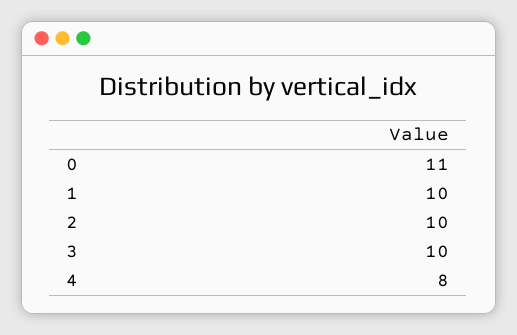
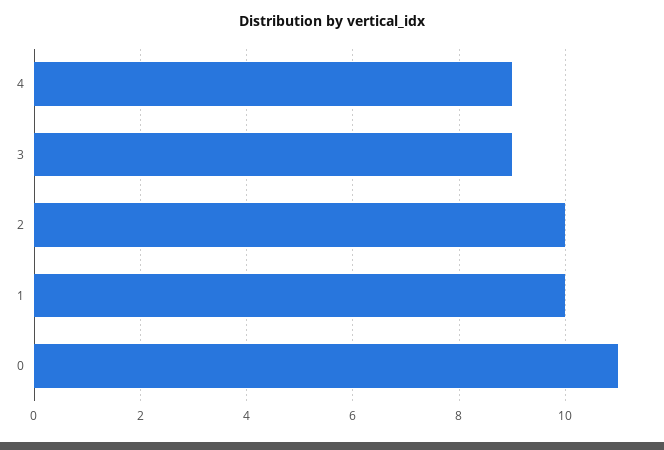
  {
    "0": 11,
    "1": 10,
    "2": 10,
-   "3": 10,
+   "3": 9,
-   "4": 8
+   "4": 9
  }

